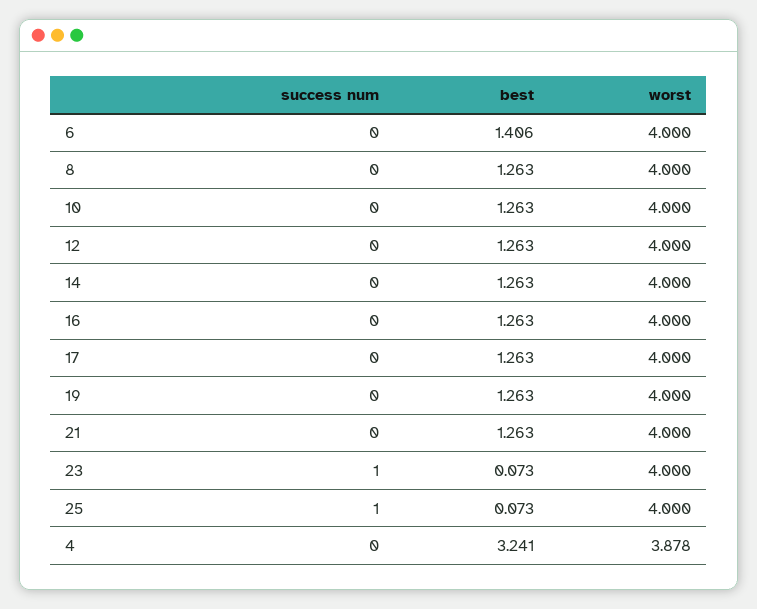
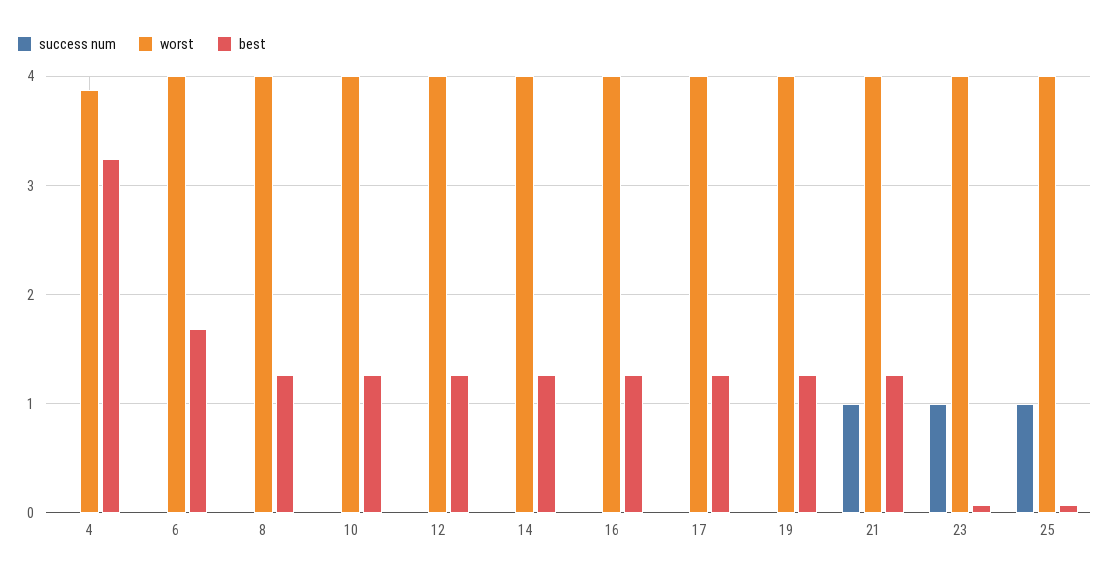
  {
    "success num": {
      "6": 0,
      "8": 0,
      "10": 0,
      "12": 0,
      "14": 0,
      "16": 0,
      "17": 0,
      "19": 0,
-     "21": 0,
+     "21": 1,
      "23": 1,
      "25": 1,
      "4": 0
    },
    "best": {
-     "6": 1.406,
+     "6": 1.7,
      "8": 1.263,
      "10": 1.263,
      "12": 1.263,
      "14": 1.263,
      "16": 1.263,
      "17": 1.263,
      "19": 1.263,
      "21": 1.263,
      "23": 0.073,
      "25": 0.073,
      "4": 3.241
    },
    "worst": {
      "6": 4,
      "8": 4,
      "10": 4,
      "12": 4,
      "14": 4,
      "16": 4,
      "17": 4,
      "19": 4,
      "21": 4,
      "23": 4,
      "25": 4,
      "4": 3.878
    }
  }

